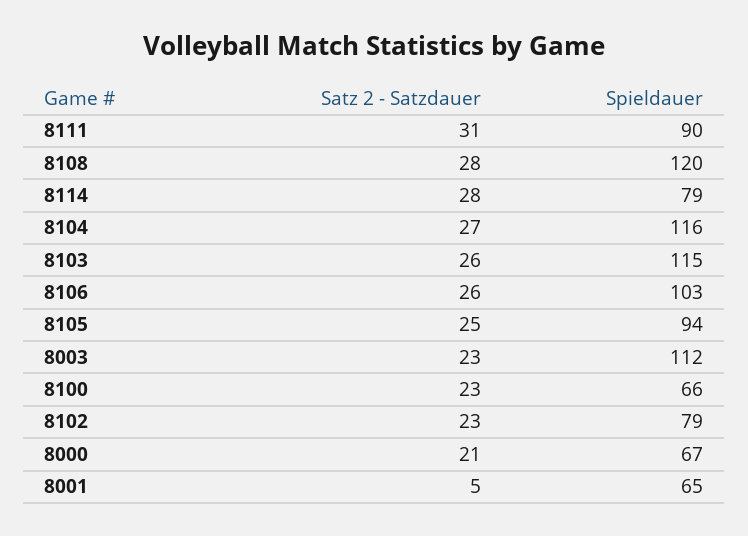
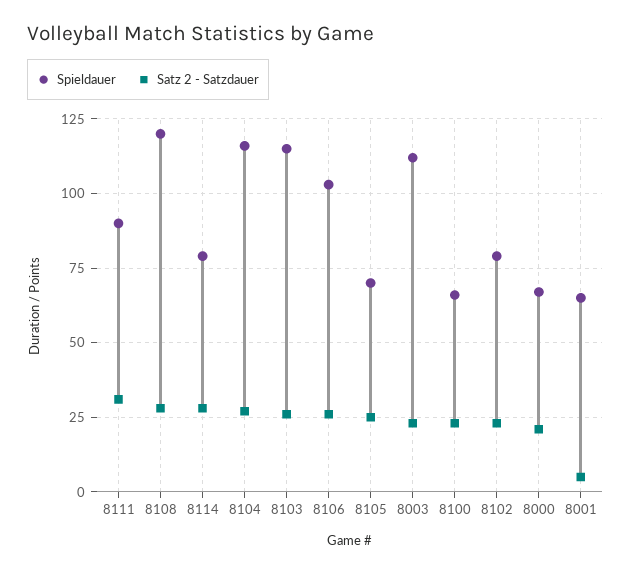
  {
    "Satz 2 - Satzdauer": {
      "8111": 31,
      "8108": 28,
      "8114": 28,
      "8104": 27,
      "8103": 26,
      "8106": 26,
      "8105": 25,
      "8003": 23,
      "8100": 23,
      "8102": 23,
      "8000": 21,
      "8001": 5
    },
    "Spieldauer": {
      "8111": 90,
      "8108": 120,
      "8114": 79,
      "8104": 116,
      "8103": 115,
      "8106": 103,
-     "8105": 94,
+     "8105": 70,
      "8003": 112,
      "8100": 66,
      "8102": 79,
      "8000": 67,
      "8001": 65
    }
  }

